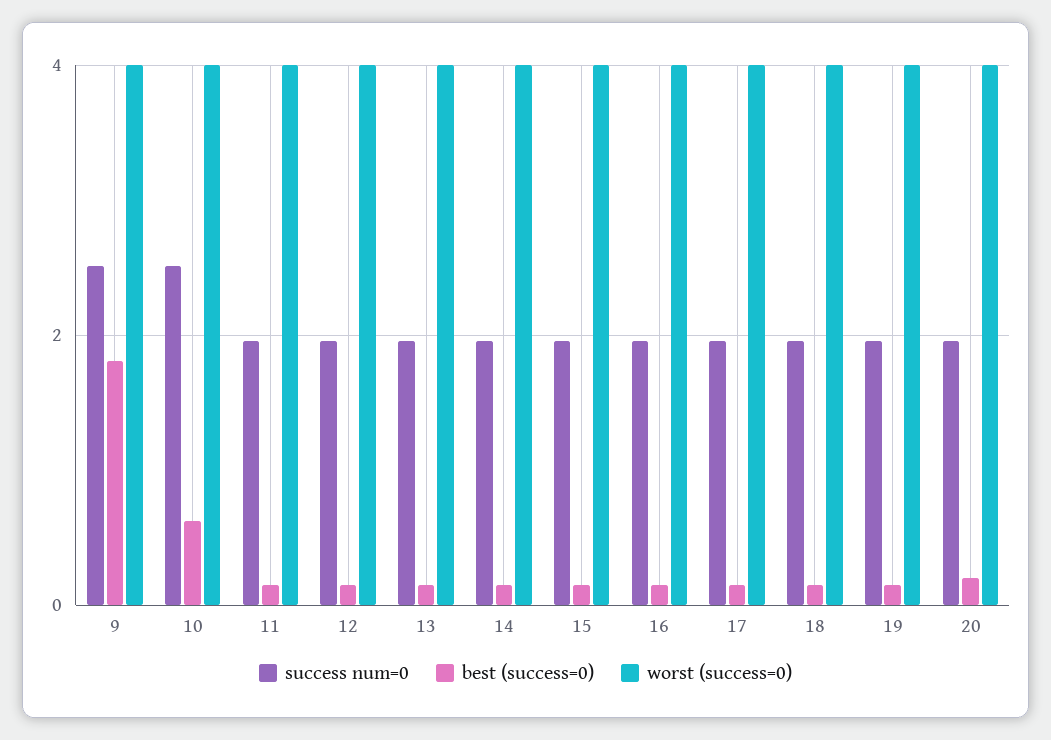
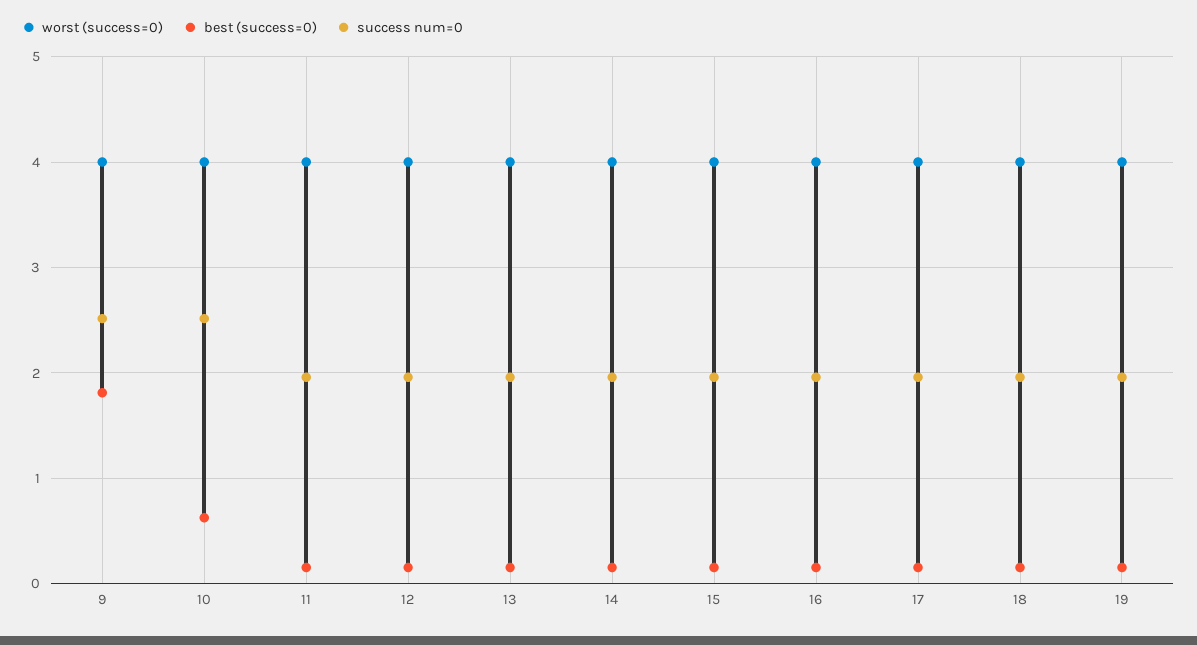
  {
    "success num=0": {
      "9": 2.5,
      "10": 2.5,
      "11": 2,
      "12": 2,
      "13": 2,
      "14": 2,
      "15": 2,
      "16": 2,
      "17": 2,
      "18": 2,
-     "19": 2,
+     "19": 2
-     "20": 2
    },
    "best (success=0)": {
      "9": 1.8,
      "10": 0.6,
      "11": 0.2,
      "12": 0.2,
      "13": 0.2,
      "14": 0.2,
      "15": 0.2,
      "16": 0.2,
      "17": 0.2,
      "18": 0.2,
-     "19": 0.2,
+     "19": 0.2
-     "20": 0.2
    },
    "worst (success=0)": {
      "9": 4,
      "10": 4,
      "11": 4,
      "12": 4,
      "13": 4,
      "14": 4,
      "15": 4,
      "16": 4,
      "17": 4,
      "18": 4,
-     "19": 4,
+     "19": 4
-     "20": 4
    }
  }

